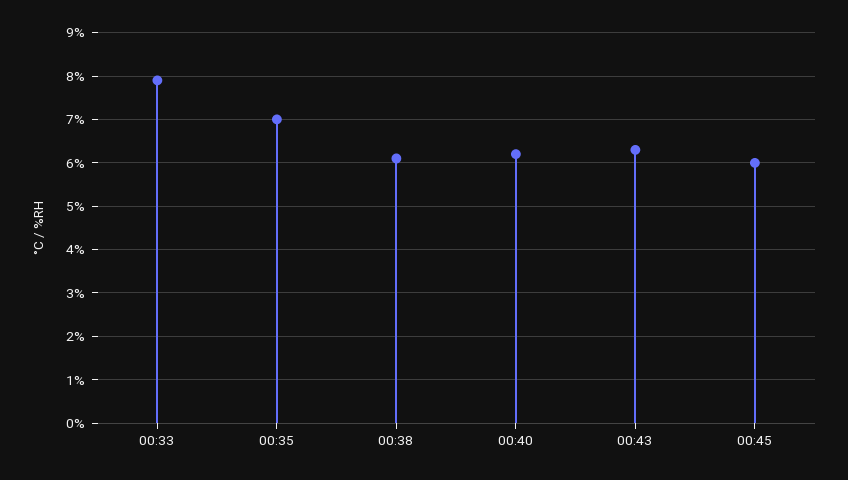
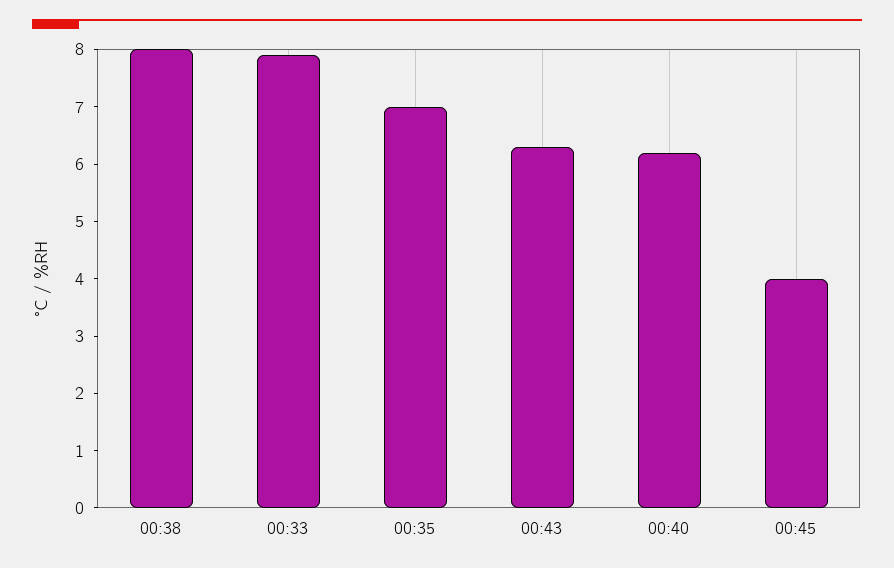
  {
    "00:33": 8,
    "00:35": 7,
-   "00:38": 6,
+   "00:38": 8,
    "00:40": 6,
    "00:43": 6.5,
-   "00:45": 6
+   "00:45": 4
  }

